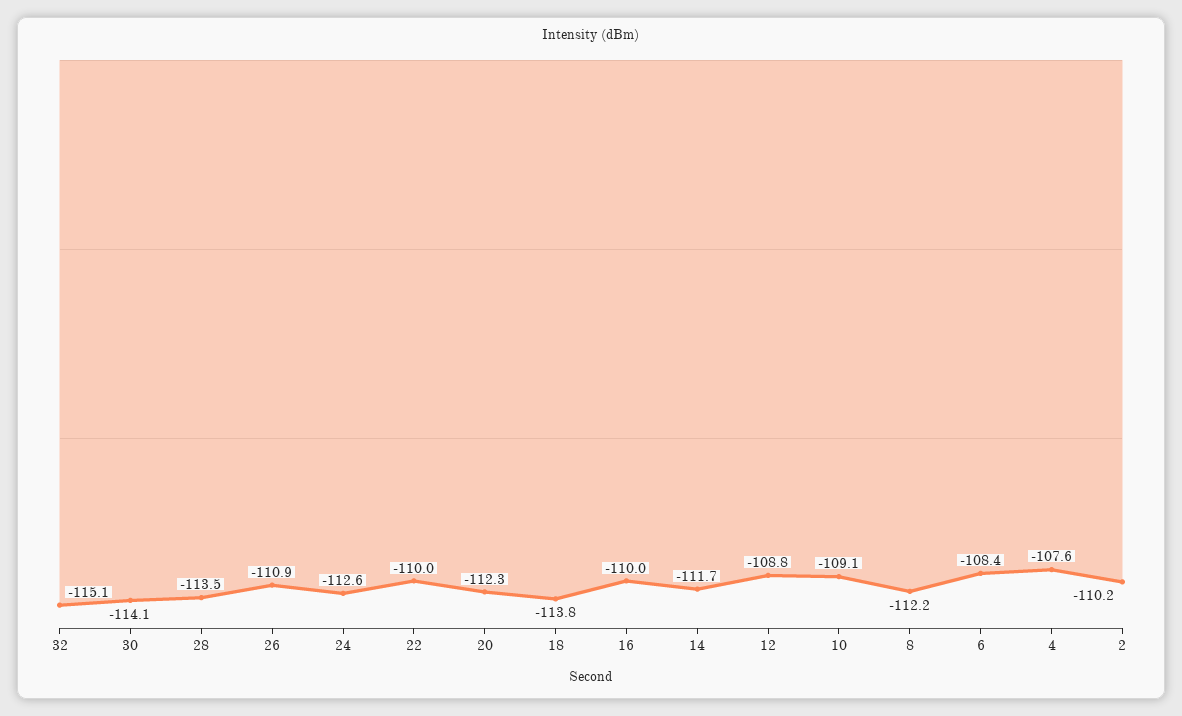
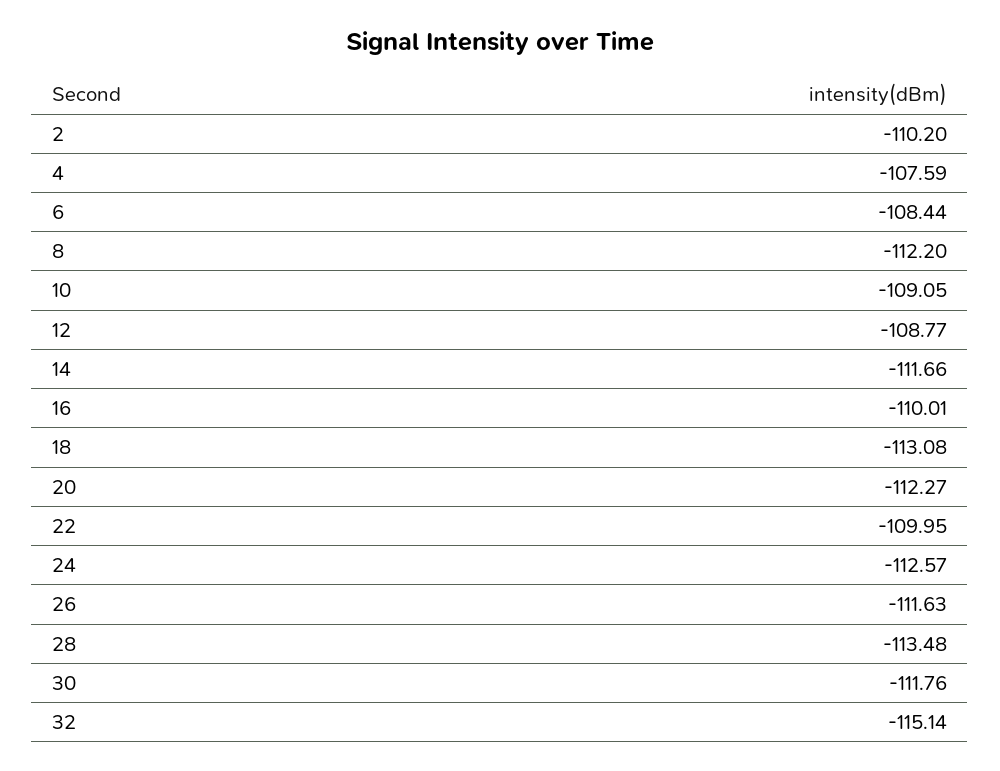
  {
    "32": -115.14,
-   "30": -114.1,
+   "30": -111.76,
    "28": -113.48,
-   "26": -110.9,
+   "26": -111.63,
    "24": -112.57,
    "22": -109.95,
    "20": -112.27,
-   "18": -113.8,
+   "18": -113.08,
    "16": -110.01,
    "14": -111.66,
    "12": -108.77,
    "10": -109.05,
    "8": -112.2,
    "6": -108.44,
    "4": -107.59,
    "2": -110.2
  }

